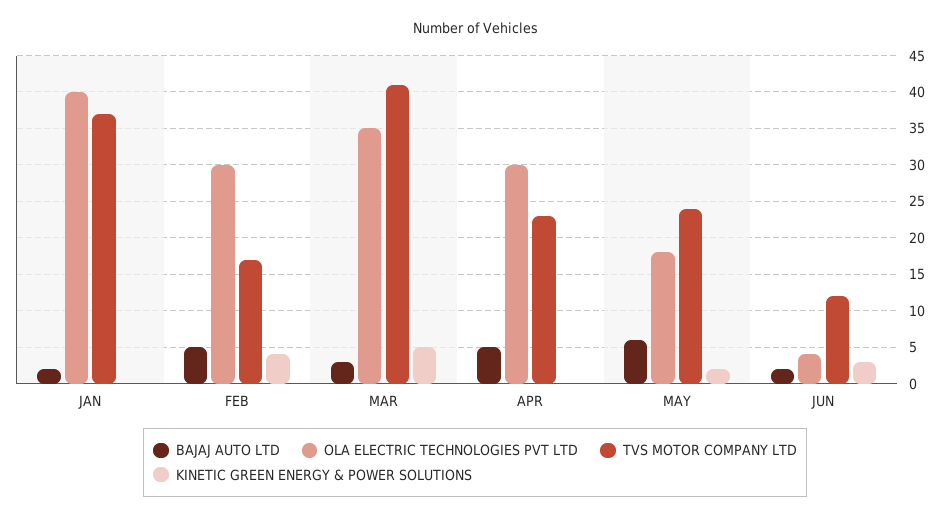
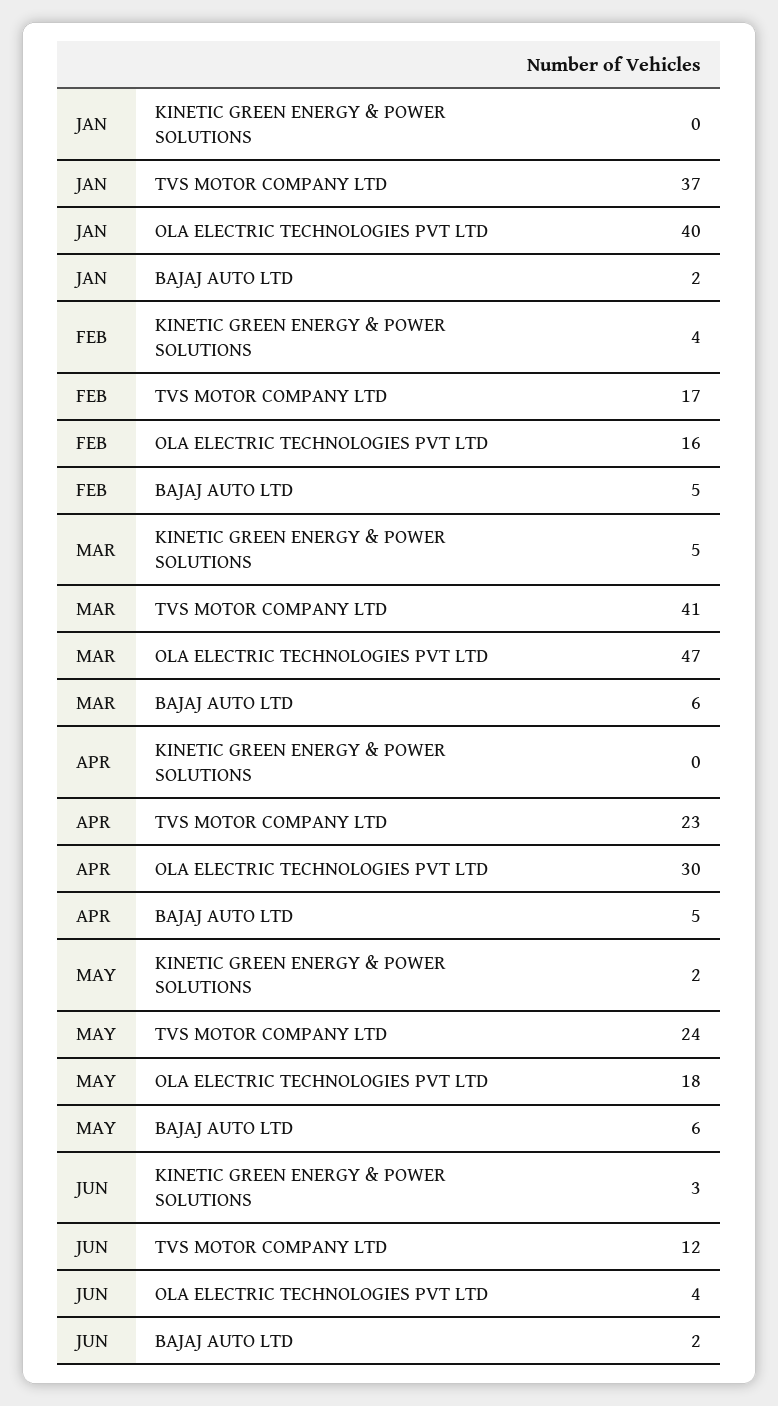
  {
    "BAJAJ AUTO LTD": {
      "JAN": 2,
      "FEB": 5,
-     "MAR": 3,
+     "MAR": 6,
      "APR": 5,
      "MAY": 6,
      "JUN": 2
    },
    "OLA ELECTRIC TECHNOLOGIES PVT LTD": {
      "JAN": 40,
-     "FEB": 30,
+     "FEB": 16,
-     "MAR": 35,
+     "MAR": 47,
      "APR": 30,
      "MAY": 18,
      "JUN": 4
    },
    "TVS MOTOR COMPANY LTD": {
      "JAN": 37,
      "FEB": 17,
      "MAR": 41,
      "APR": 23,
      "MAY": 24,
      "JUN": 12
    },
    "KINETIC GREEN ENERGY & POWER SOLUTIONS": {
      "JAN": 0,
      "FEB": 4,
      "MAR": 5,
      "APR": 0,
      "MAY": 2,
      "JUN": 3
    }
  }

